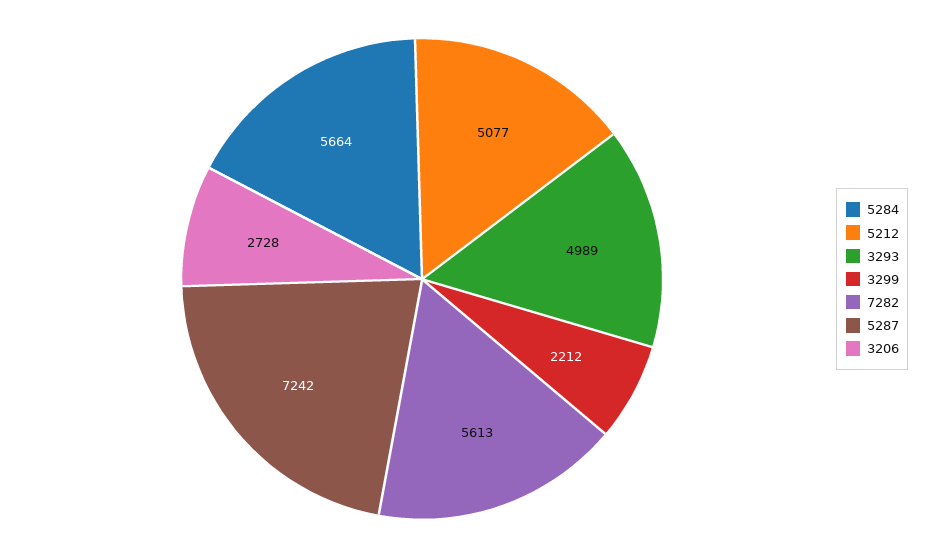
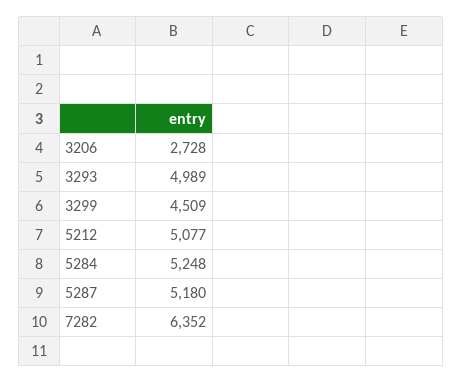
  {
-   "5284": 5664,
+   "5284": 5248,
    "5212": 5077,
    "3293": 4989,
-   "3299": 2212,
+   "3299": 4509,
-   "7282": 5613,
+   "7282": 6352,
-   "5287": 7242,
+   "5287": 5180,
    "3206": 2728
  }

